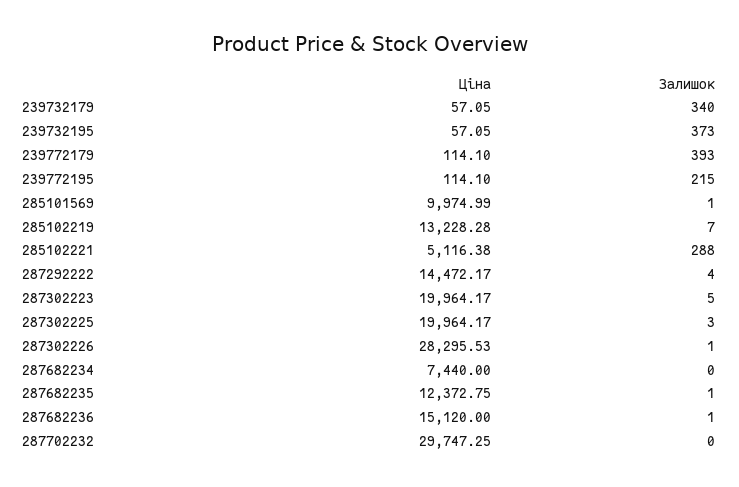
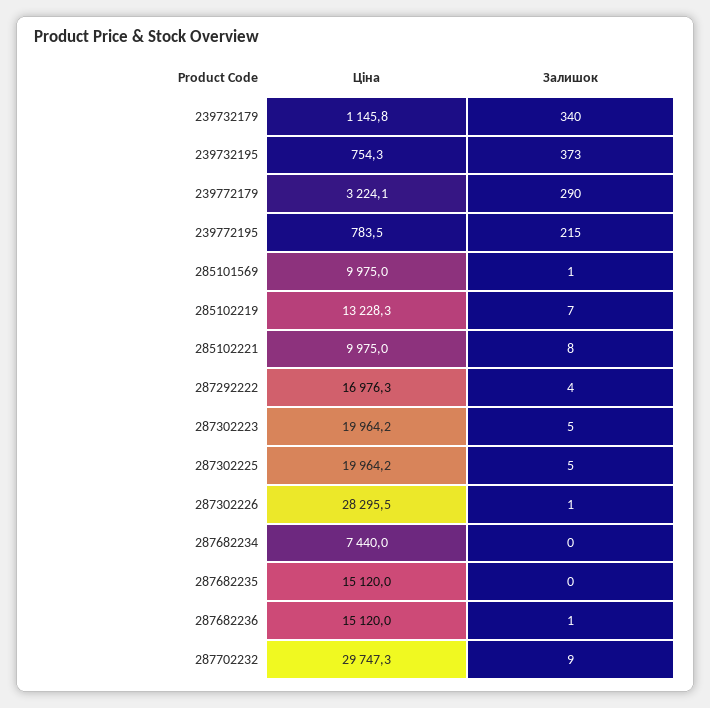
  {
    "Ціна": {
-     "239732179": 57.05,
+     "239732179": 1145.8,
-     "239732195": 57.05,
+     "239732195": 754.3,
-     "239772179": 114.1,
+     "239772179": 3224.1,
-     "239772195": 114.1,
+     "239772195": 783.5,
      "285101569": 9974.99,
      "285102219": 13228.28,
-     "285102221": 5116.38,
+     "285102221": 9975,
-     "287292222": 14472.17,
+     "287292222": 16976.3,
      "287302223": 19964.17,
      "287302225": 19964.17,
      "287302226": 28295.53,
      "287682234": 7440,
-     "287682235": 12372.75,
+     "287682235": 15120,
      "287682236": 15120,
      "287702232": 29747.25
    },
    "Залишок": {
      "239732179": 340,
      "239732195": 373,
-     "239772179": 393,
+     "239772179": 290,
      "239772195": 215,
      "285101569": 1,
      "285102219": 7,
-     "285102221": 288,
+     "285102221": 8,
      "287292222": 4,
      "287302223": 5,
-     "287302225": 3,
+     "287302225": 5,
      "287302226": 1,
      "287682234": 0,
-     "287682235": 1,
+     "287682235": 0,
      "287682236": 1,
-     "287702232": 0
+     "287702232": 9
    }
  }

